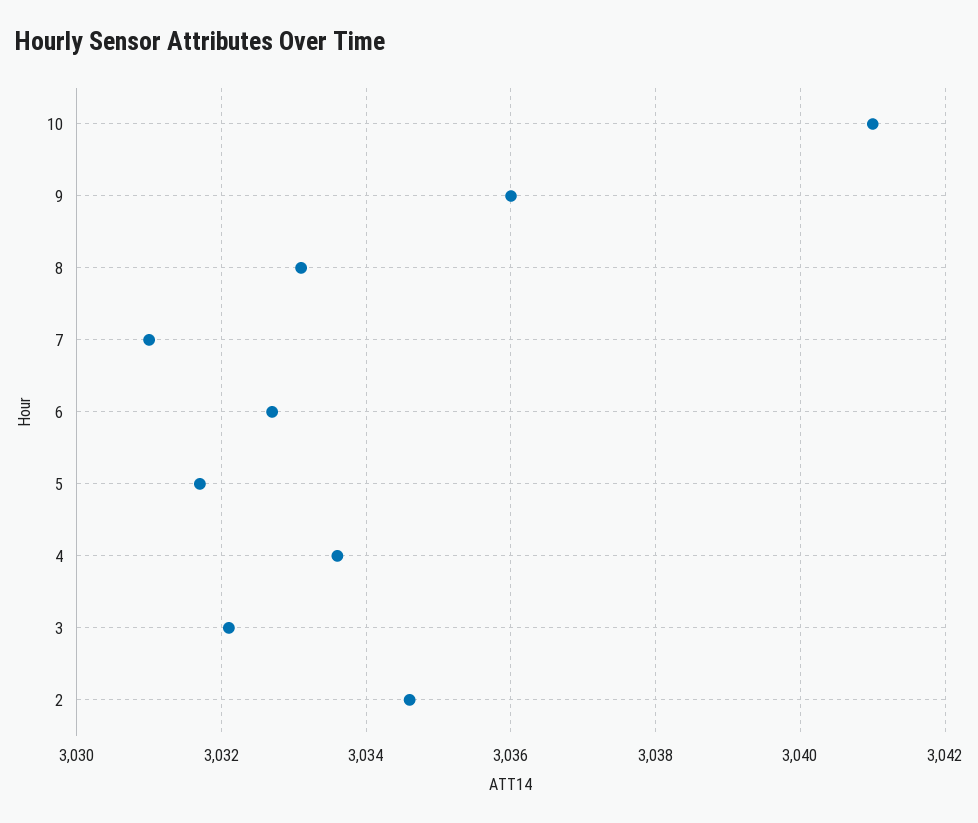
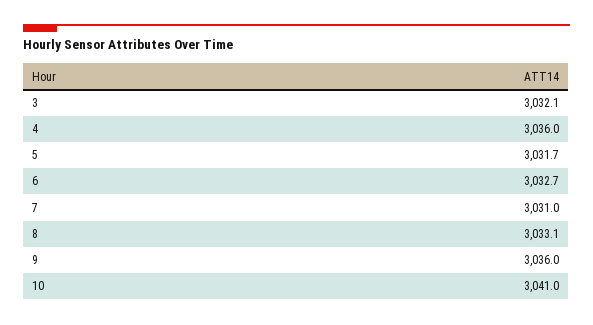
  {
    "10": 3041,
    "9": 3036,
    "8": 3033.1,
    "7": 3031,
    "6": 3032.7,
    "5": 3031.7,
-   "4": 3033.5,
+   "4": 3036,
-   "3": 3032.1,
+   "3": 3032.1
-   "2": 3034.5
  }

